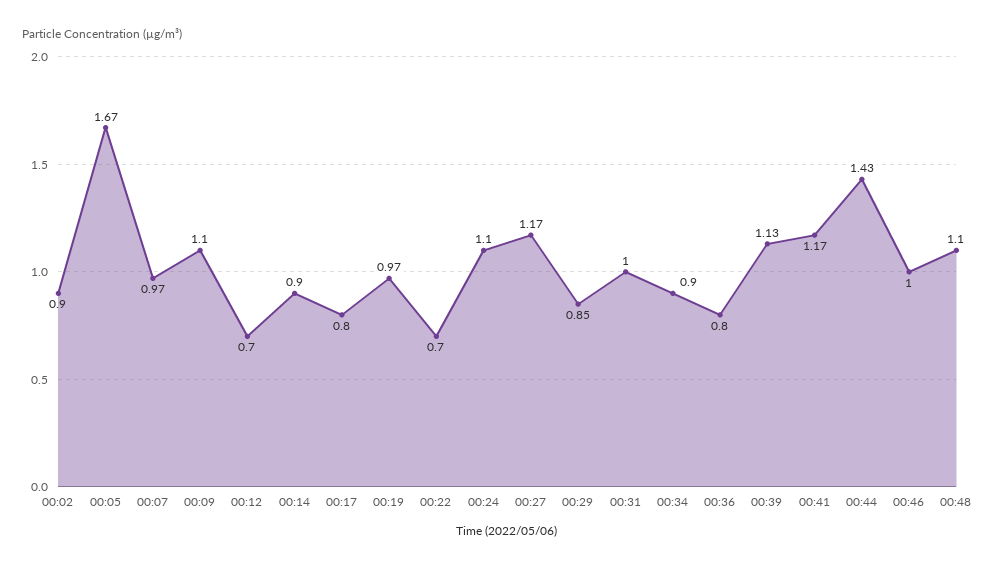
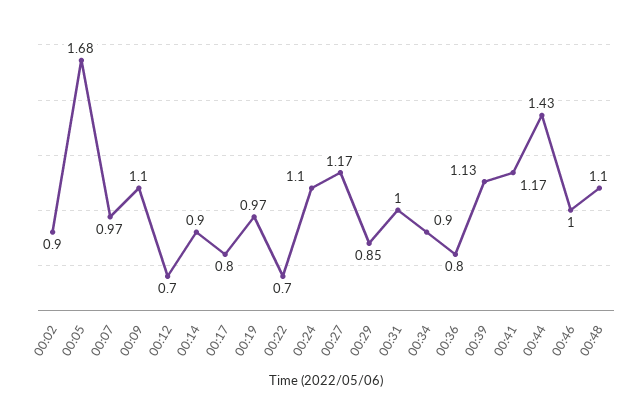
  {
    "00:02": 0.9,
-   "00:05": 1.67,
+   "00:05": 1.68,
    "00:07": 0.97,
    "00:09": 1.1,
    "00:12": 0.7,
    "00:14": 0.9,
    "00:17": 0.8,
    "00:19": 0.97,
    "00:22": 0.7,
    "00:24": 1.1,
    "00:27": 1.17,
    "00:29": 0.85,
    "00:31": 1,
    "00:34": 0.9,
    "00:36": 0.8,
    "00:39": 1.13,
    "00:41": 1.17,
    "00:44": 1.43,
    "00:46": 1,
    "00:48": 1.1
  }

